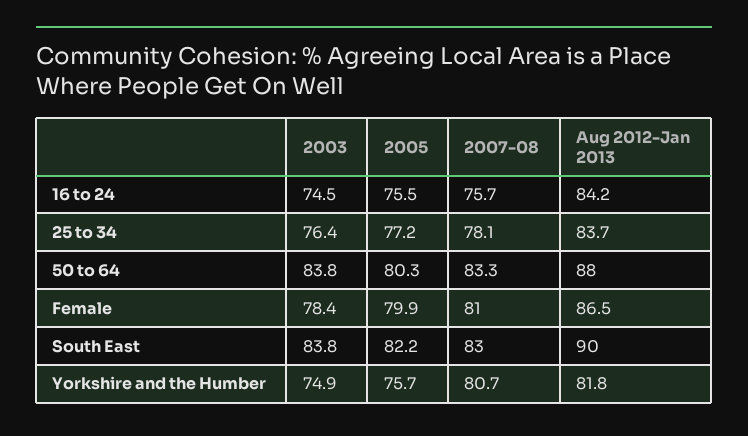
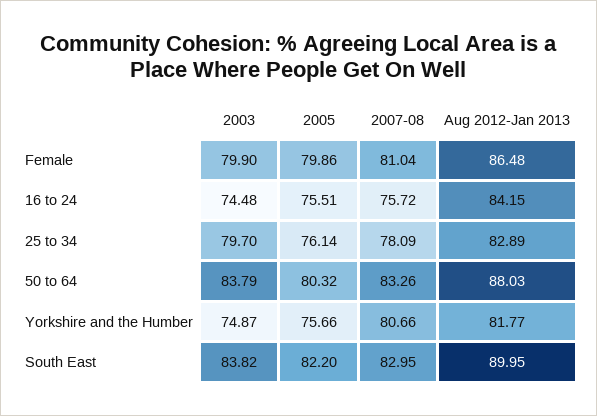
  {
    "2003": {
      "16 to 24": 74.48,
-     "25 to 34": 76.4,
+     "25 to 34": 79.7,
      "50 to 64": 83.79,
-     "Female": 78.4,
+     "Female": 79.9,
      "South East": 83.82,
      "Yorkshire and the Humber": 74.87
    },
    "2005": {
      "16 to 24": 75.51,
-     "25 to 34": 77.2,
+     "25 to 34": 76.14,
      "50 to 64": 80.32,
      "Female": 79.86,
      "South East": 82.2,
      "Yorkshire and the Humber": 75.66
    },
    "2007-08": {
      "16 to 24": 75.72,
      "25 to 34": 78.09,
      "50 to 64": 83.26,
      "Female": 81.04,
      "South East": 82.95,
      "Yorkshire and the Humber": 80.66
    },
    "Aug 2012-Jan 2013": {
      "16 to 24": 84.15,
-     "25 to 34": 83.7,
+     "25 to 34": 82.89,
      "50 to 64": 88.03,
      "Female": 86.48,
      "South East": 89.95,
      "Yorkshire and the Humber": 81.77
    }
  }

